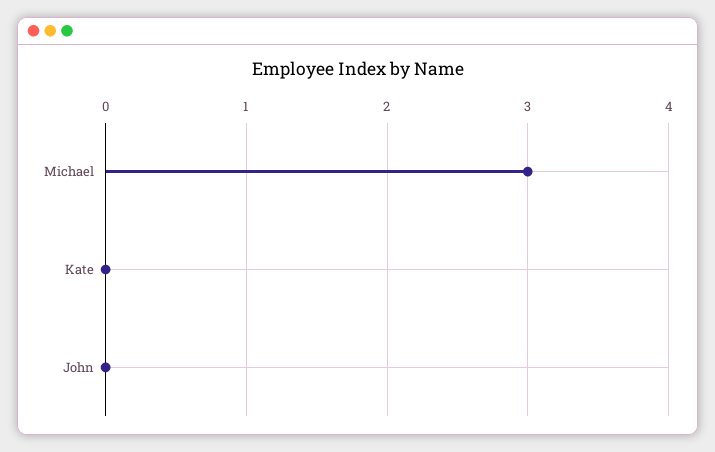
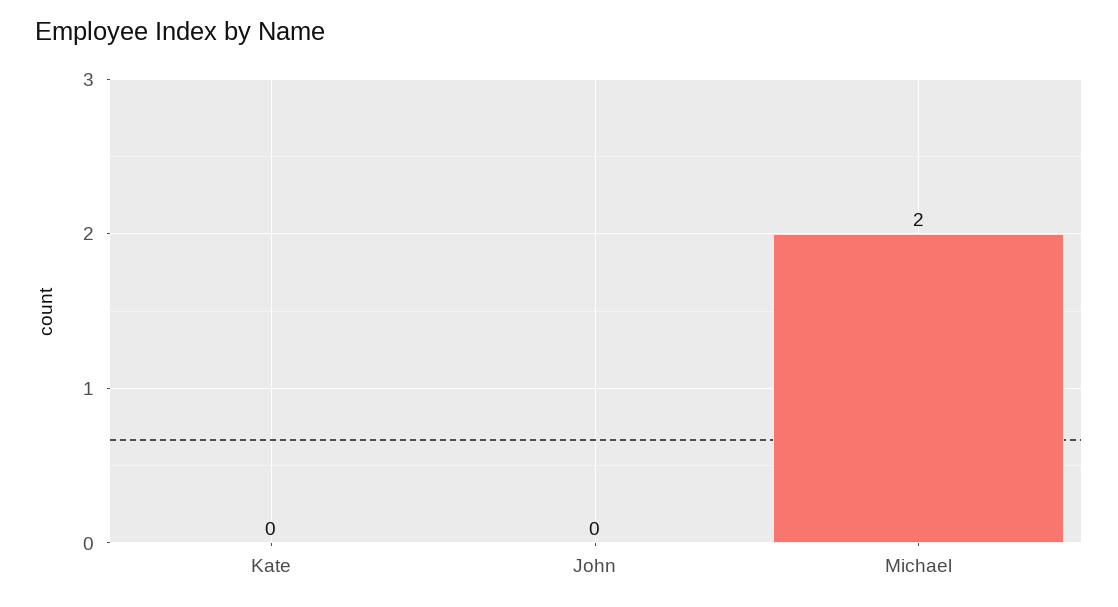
  {
-   "Michael": 3,
+   "Michael": 2,
    "Kate": 0,
    "John": 0
  }

